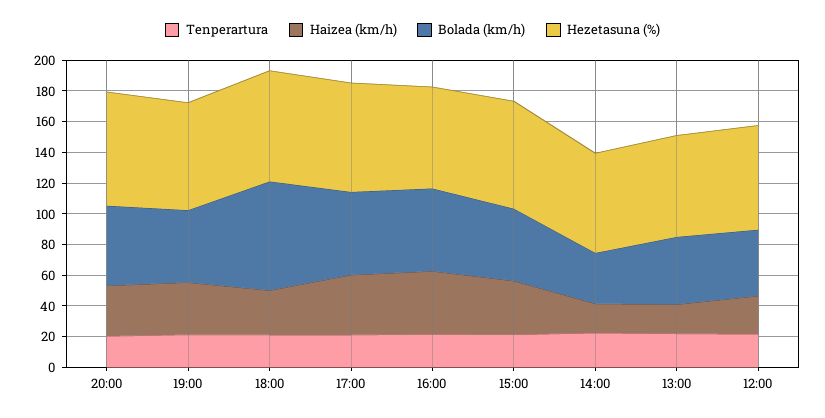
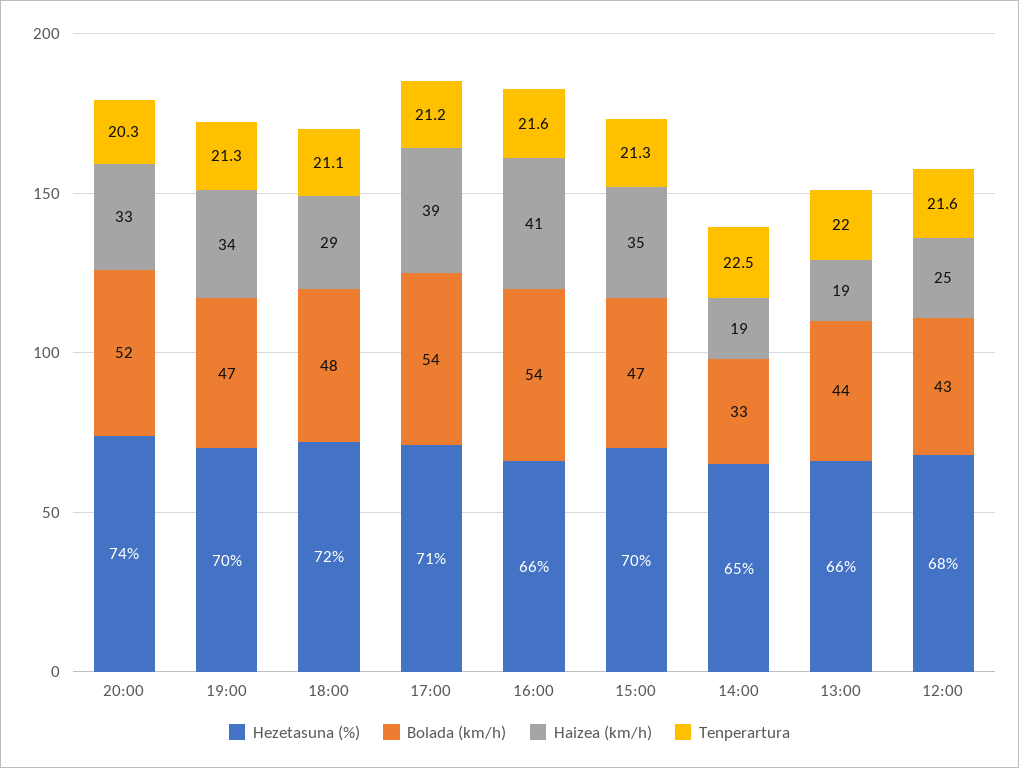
  {
    "Tenperartura": {
      "20:00": 20.3,
      "19:00": 21.3,
      "18:00": 21.1,
      "17:00": 21.2,
      "16:00": 21.6,
      "15:00": 21.3,
      "14:00": 22.5,
      "13:00": 22,
      "12:00": 21.6
    },
    "Haizea (km/h)": {
      "20:00": 33,
      "19:00": 34,
      "18:00": 29,
      "17:00": 39,
      "16:00": 41,
      "15:00": 35,
      "14:00": 19,
      "13:00": 19,
      "12:00": 25
    },
    "Bolada (km/h)": {
      "20:00": 52,
      "19:00": 47,
-     "18:00": 70,
+     "18:00": 48,
      "17:00": 54,
      "16:00": 54,
      "15:00": 47,
      "14:00": 33,
      "13:00": 44,
      "12:00": 43
    },
    "Hezetasuna (%)": {
      "20:00": 74,
      "19:00": 70,
      "18:00": 72,
      "17:00": 71,
      "16:00": 66,
      "15:00": 70,
      "14:00": 65,
      "13:00": 66,
      "12:00": 68
    }
  }

